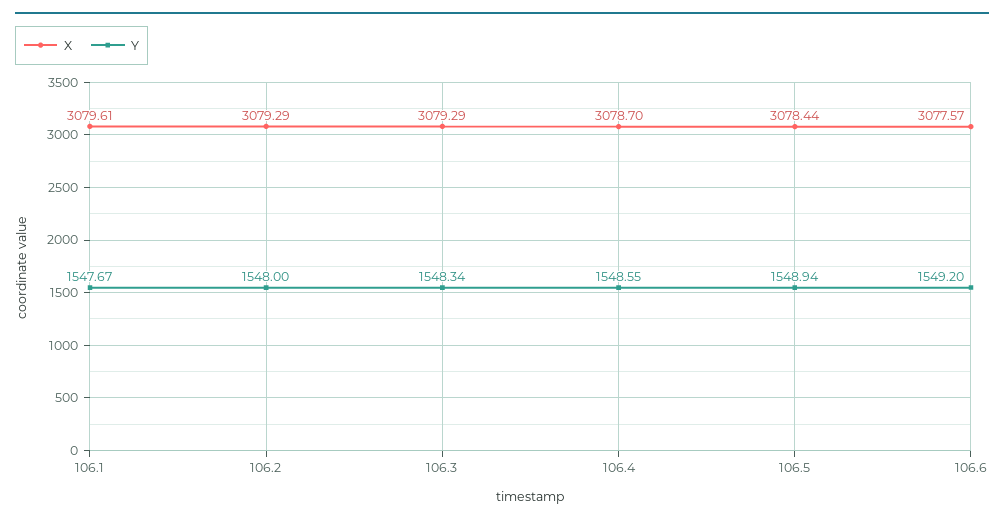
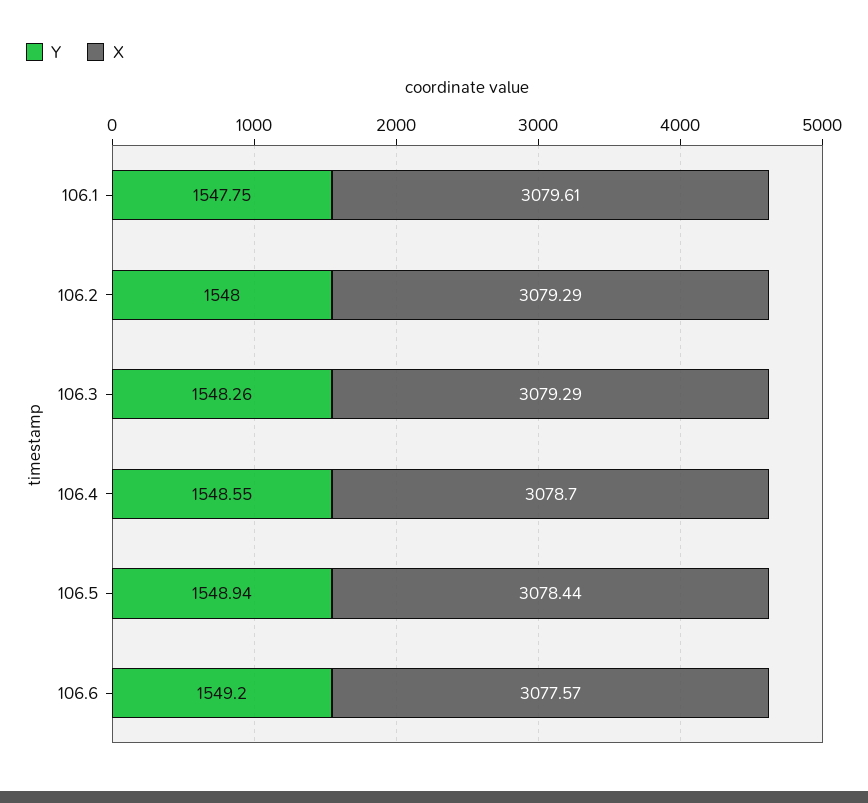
  {
    "X": {
      "106.1": 3079.61,
      "106.2": 3079.29,
      "106.3": 3079.29,
      "106.4": 3078.7,
      "106.5": 3078.44,
      "106.6": 3077.57
    },
    "Y": {
-     "106.1": 1547.67,
+     "106.1": 1547.75,
      "106.2": 1548,
-     "106.3": 1548.34,
+     "106.3": 1548.26,
      "106.4": 1548.55,
      "106.5": 1548.94,
      "106.6": 1549.2
    }
  }

